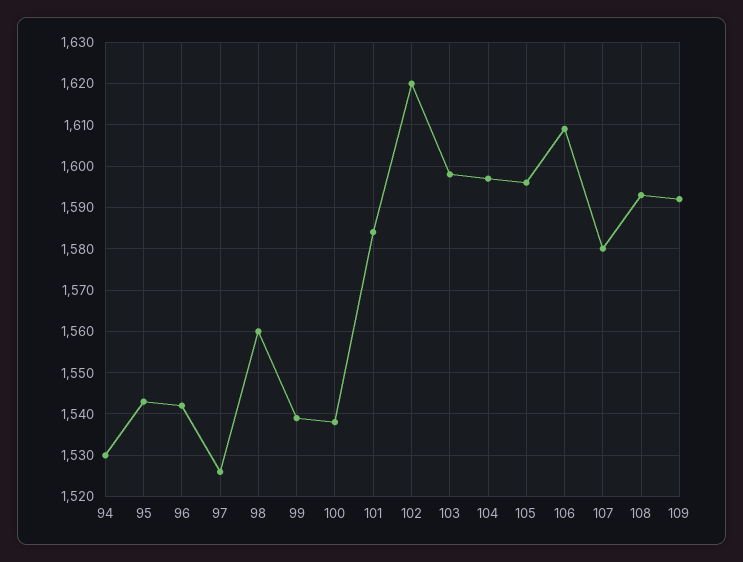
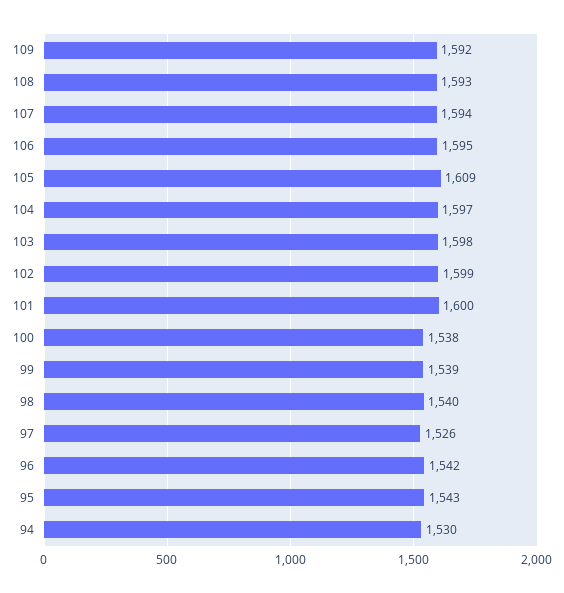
  {
    "94": 1530,
    "95": 1543,
    "96": 1542,
    "97": 1526,
-   "98": 1560,
+   "98": 1540,
    "99": 1539,
    "100": 1538,
-   "101": 1585,
+   "101": 1600,
-   "102": 1620,
+   "102": 1599,
    "103": 1598,
    "104": 1597,
-   "105": 1595,
+   "105": 1609,
-   "106": 1610,
+   "106": 1595,
-   "107": 1580,
+   "107": 1594,
    "108": 1593,
    "109": 1592
  }

